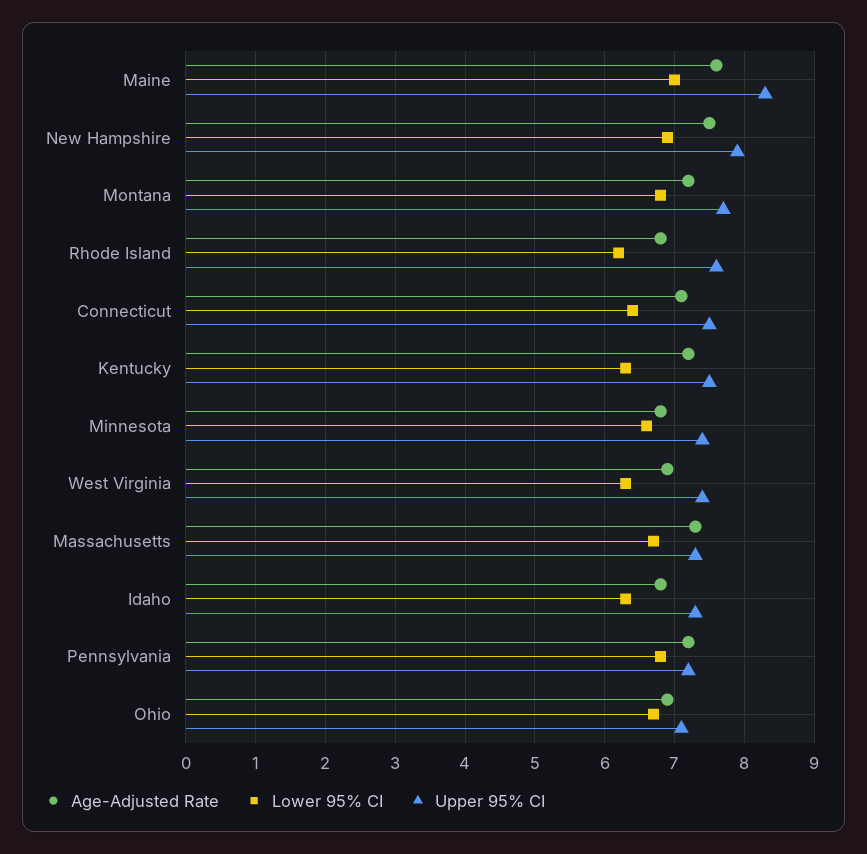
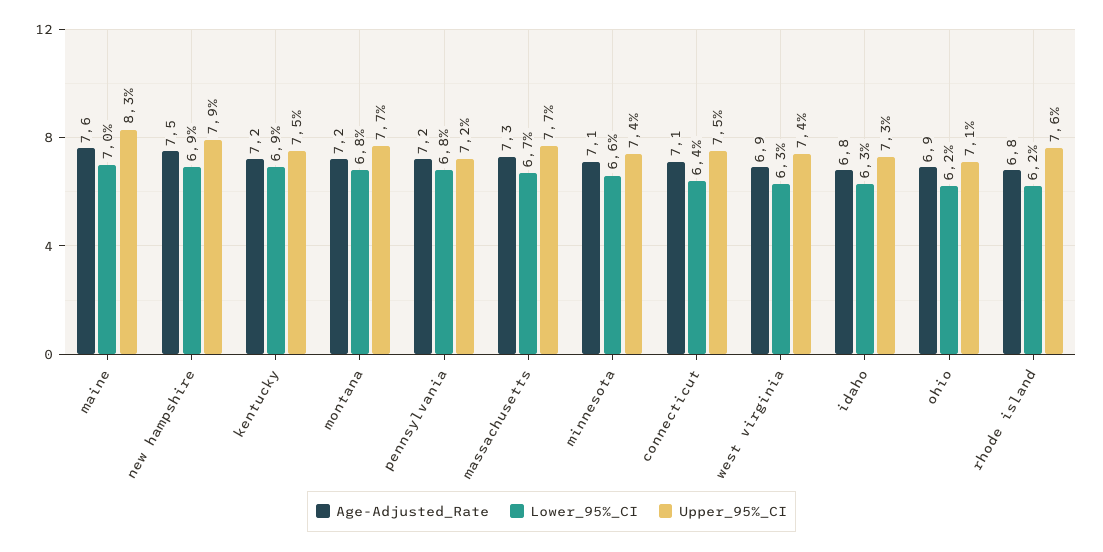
  {
    "Age-Adjusted Rate": {
      "Maine": 7.6,
      "New Hampshire": 7.5,
      "Montana": 7.2,
      "Rhode Island": 6.8,
      "Connecticut": 7.1,
      "Kentucky": 7.2,
-     "Minnesota": 6.8,
+     "Minnesota": 7.1,
      "West Virginia": 6.9,
      "Massachusetts": 7.3,
      "Idaho": 6.8,
      "Pennsylvania": 7.2,
      "Ohio": 6.9
    },
    "Lower 95% CI": {
      "Maine": 7,
      "New Hampshire": 6.9,
      "Montana": 6.8,
      "Rhode Island": 6.2,
      "Connecticut": 6.4,
-     "Kentucky": 6.3,
+     "Kentucky": 6.9,
      "Minnesota": 6.6,
      "West Virginia": 6.3,
      "Massachusetts": 6.7,
      "Idaho": 6.3,
      "Pennsylvania": 6.8,
-     "Ohio": 6.7
+     "Ohio": 6.2
    },
    "Upper 95% CI": {
      "Maine": 8.3,
      "New Hampshire": 7.9,
      "Montana": 7.7,
      "Rhode Island": 7.6,
      "Connecticut": 7.5,
      "Kentucky": 7.5,
      "Minnesota": 7.4,
      "West Virginia": 7.4,
-     "Massachusetts": 7.3,
+     "Massachusetts": 7.7,
      "Idaho": 7.3,
      "Pennsylvania": 7.2,
      "Ohio": 7.1
    }
  }

